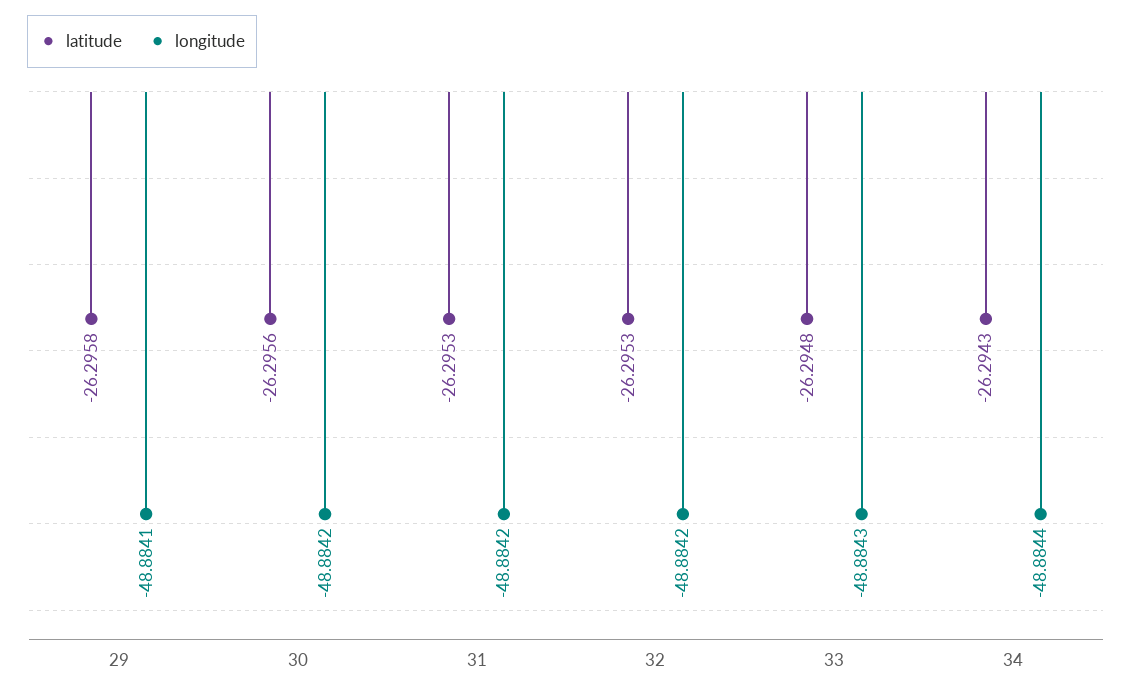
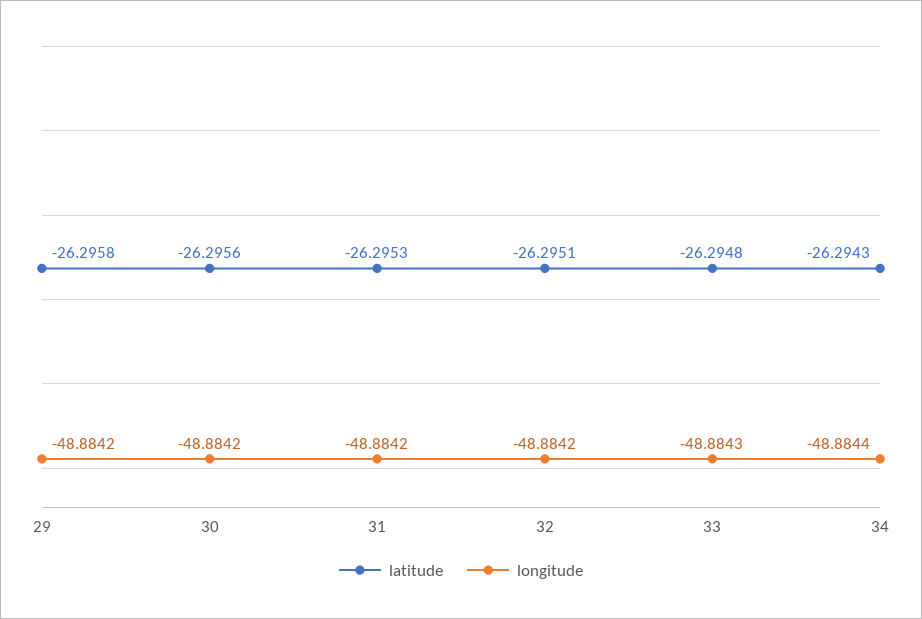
  {
    "latitude": {
      "29": -26.2958,
      "30": -26.2956,
      "31": -26.2953,
-     "32": -26.2953,
+     "32": -26.2951,
      "33": -26.2948,
      "34": -26.2943
    },
    "longitude": {
-     "29": -48.8841,
+     "29": -48.8842,
      "30": -48.8842,
      "31": -48.8842,
      "32": -48.8842,
      "33": -48.8843,
      "34": -48.8844
    }
  }

